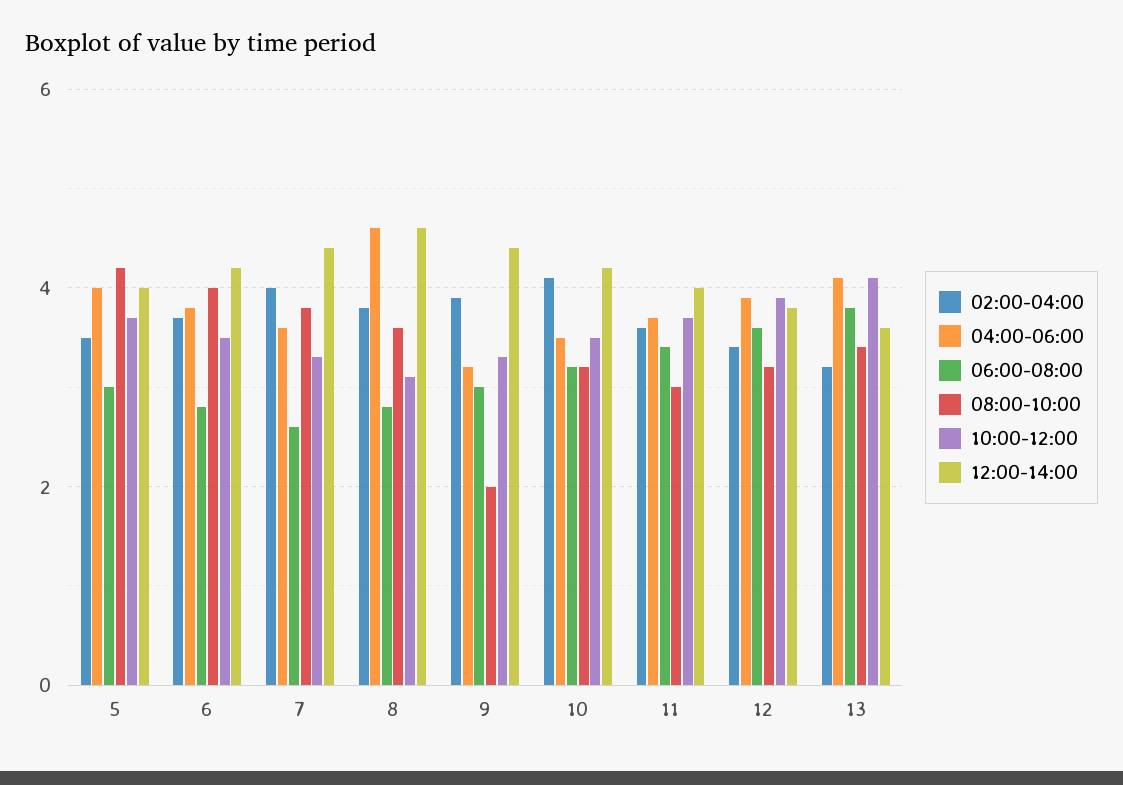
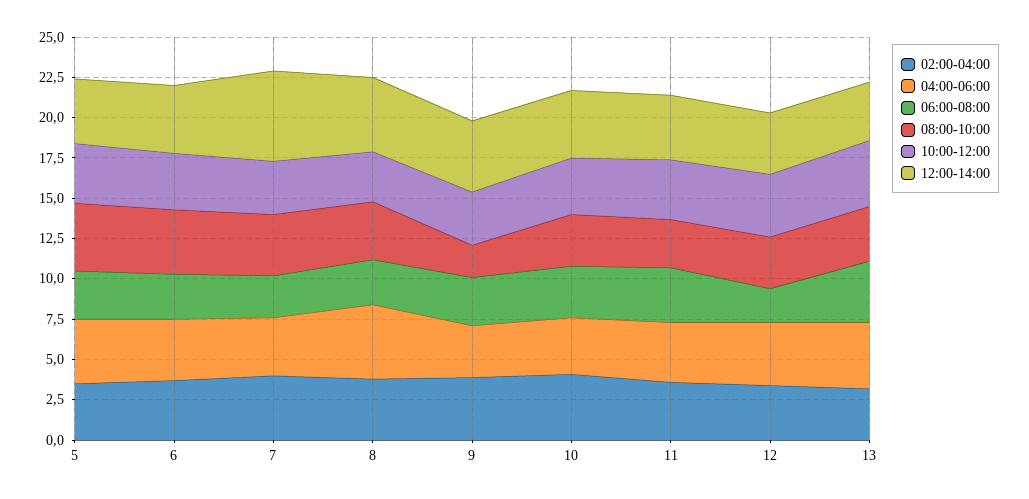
  {
    "02:00-04:00": {
      "5": 3.5,
      "6": 3.5,
      "7": 4,
      "8": 4,
      "9": 4,
      "10": 4,
      "11": 3.5,
      "12": 3.5,
      "13": 3
    },
    "04:00-06:00": {
      "5": 4,
      "6": 4,
      "7": 3.5,
      "8": 4.5,
      "9": 3,
      "10": 3.5,
      "11": 3.5,
      "12": 4,
      "13": 4
    },
    "06:00-08:00": {
      "5": 3,
      "6": 3,
      "7": 2.5,
      "8": 3,
      "9": 3,
      "10": 3,
      "11": 3.5,
-     "12": 3.5,
+     "12": 2,
      "13": 4
    },
    "08:00-10:00": {
      "5": 4,
      "6": 4,
      "7": 4,
      "8": 3.5,
      "9": 2,
      "10": 3,
      "11": 3,
      "12": 3,
      "13": 3.5
    },
    "10:00-12:00": {
      "5": 3.5,
      "6": 3.5,
      "7": 3.5,
      "8": 3,
      "9": 3.5,
      "10": 3.5,
      "11": 3.5,
      "12": 4,
      "13": 4
    },
    "12:00-14:00": {
      "5": 4,
      "6": 4,
-     "7": 4.5,
+     "7": 5.5,
      "8": 4.5,
      "9": 4.5,
      "10": 4,
      "11": 4,
      "12": 4,
      "13": 3.5
    }
  }

